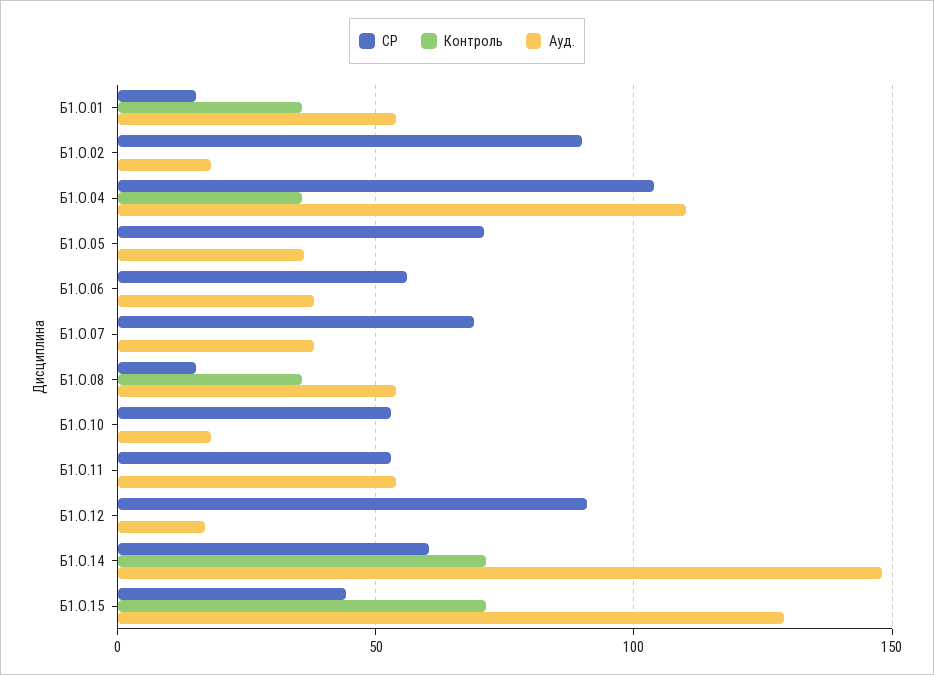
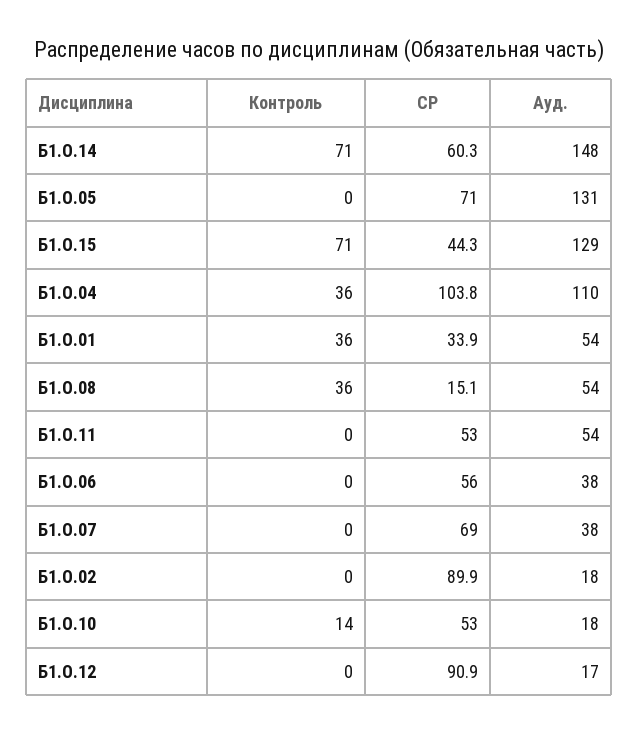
  {
    "СР": {
-     "Б1.О.01": 15,
+     "Б1.О.01": 33.9,
      "Б1.О.02": 89.9,
      "Б1.О.04": 103.8,
      "Б1.О.05": 71,
      "Б1.О.06": 56,
      "Б1.О.07": 69,
      "Б1.О.08": 15.1,
      "Б1.О.10": 53,
      "Б1.О.11": 53,
      "Б1.О.12": 90.9,
      "Б1.О.14": 60.3,
      "Б1.О.15": 44.3
    },
    "Контроль": {
      "Б1.О.01": 36,
      "Б1.О.02": 0,
      "Б1.О.04": 36,
      "Б1.О.05": 0,
      "Б1.О.06": 0,
      "Б1.О.07": 0,
      "Б1.О.08": 36,
-     "Б1.О.10": 0,
+     "Б1.О.10": 14,
      "Б1.О.11": 0,
      "Б1.О.12": 0,
      "Б1.О.14": 71,
      "Б1.О.15": 71
    },
    "Ауд.": {
      "Б1.О.01": 54,
      "Б1.О.02": 18,
      "Б1.О.04": 110,
-     "Б1.О.05": 35,
+     "Б1.О.05": 131,
      "Б1.О.06": 38,
      "Б1.О.07": 38,
      "Б1.О.08": 54,
      "Б1.О.10": 18,
      "Б1.О.11": 54,
      "Б1.О.12": 17,
      "Б1.О.14": 148,
      "Б1.О.15": 129
    }
  }

